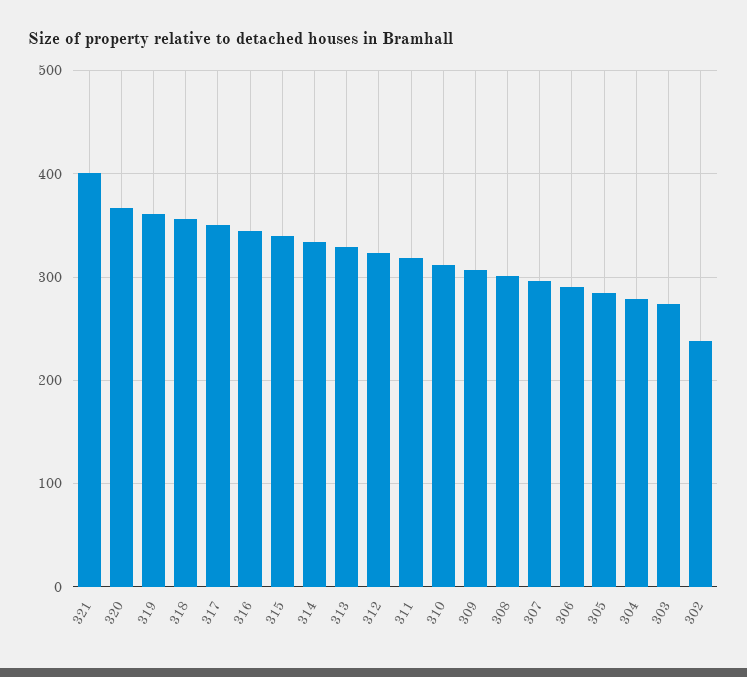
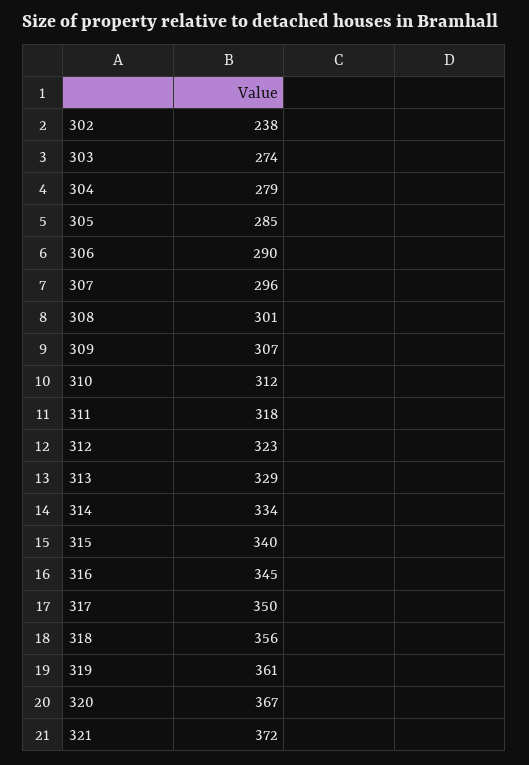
  {
-   "321": 400,
+   "321": 372,
    "320": 367,
    "319": 361,
    "318": 356,
    "317": 350,
    "316": 345,
    "315": 340,
    "314": 334,
    "313": 329,
    "312": 323,
    "311": 318,
    "310": 312,
    "309": 307,
    "308": 301,
    "307": 296,
    "306": 290,
    "305": 285,
    "304": 279,
    "303": 274,
    "302": 238
  }

